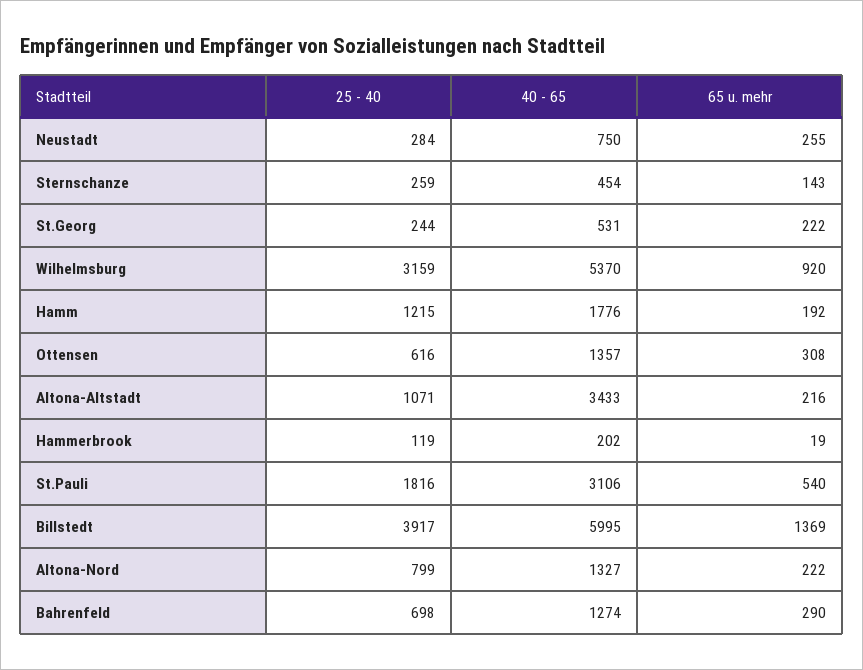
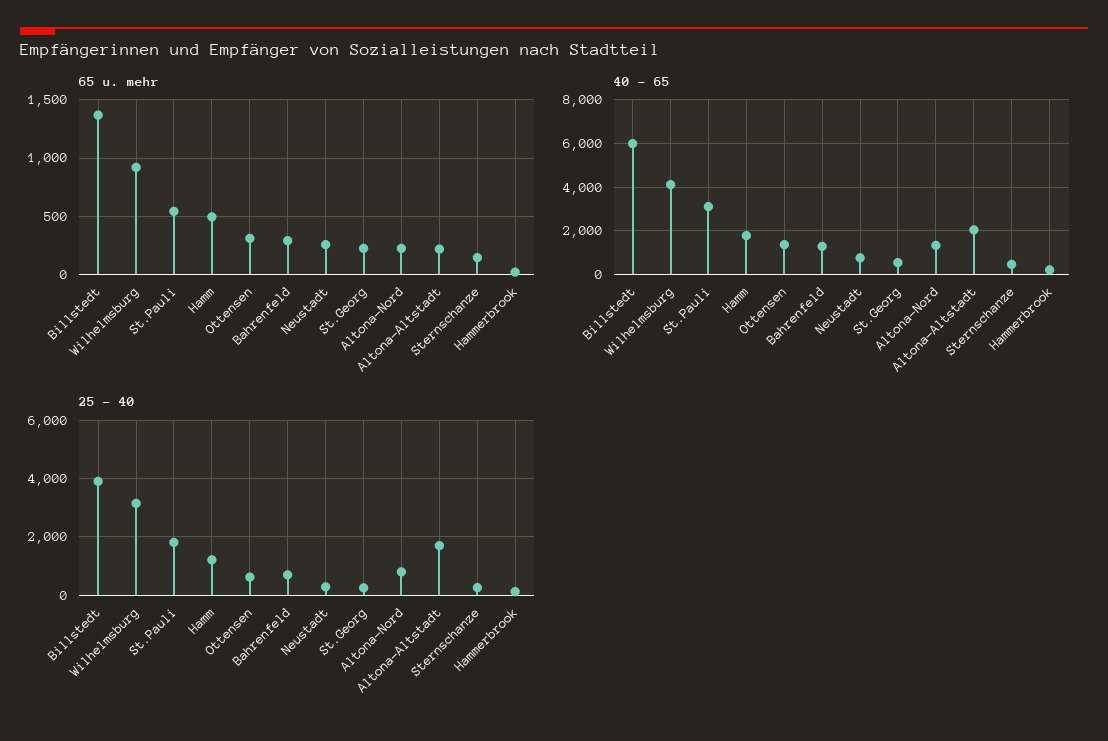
  {
    "25 - 40": {
      "Neustadt": 284,
      "Sternschanze": 259,
      "St.Georg": 244,
      "Wilhelmsburg": 3159,
      "Hamm": 1215,
      "Ottensen": 616,
-     "Altona-Altstadt": 1071,
+     "Altona-Altstadt": 1750,
      "Hammerbrook": 119,
      "St.Pauli": 1816,
      "Billstedt": 3917,
      "Altona-Nord": 799,
      "Bahrenfeld": 698
    },
    "40 - 65": {
      "Neustadt": 750,
      "Sternschanze": 454,
      "St.Georg": 531,
-     "Wilhelmsburg": 5370,
+     "Wilhelmsburg": 4000,
      "Hamm": 1776,
      "Ottensen": 1357,
-     "Altona-Altstadt": 3433,
+     "Altona-Altstadt": 2000,
      "Hammerbrook": 202,
      "St.Pauli": 3106,
      "Billstedt": 5995,
      "Altona-Nord": 1327,
      "Bahrenfeld": 1274
    },
    "65 u. mehr": {
      "Neustadt": 255,
      "Sternschanze": 143,
      "St.Georg": 222,
      "Wilhelmsburg": 920,
-     "Hamm": 192,
+     "Hamm": 500,
      "Ottensen": 308,
      "Altona-Altstadt": 216,
      "Hammerbrook": 19,
      "St.Pauli": 540,
      "Billstedt": 1369,
      "Altona-Nord": 222,
      "Bahrenfeld": 290
    }
  }

